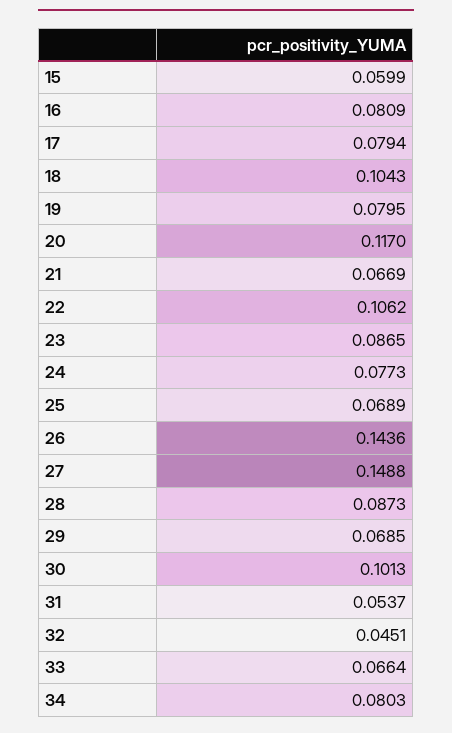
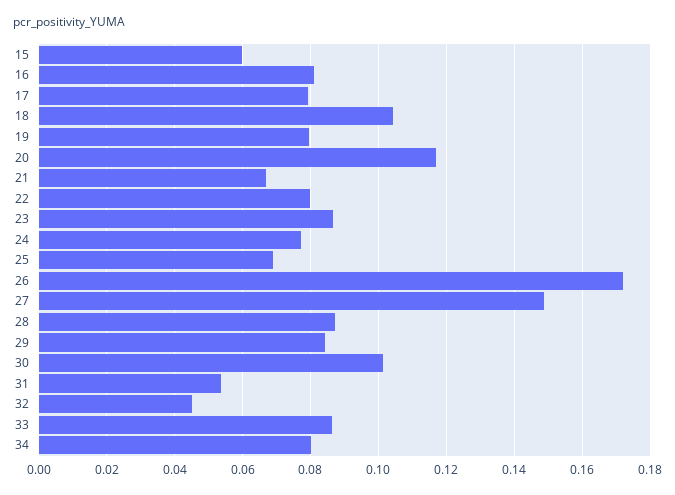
  {
    "15": 0.0599,
    "16": 0.0809,
    "17": 0.0794,
    "18": 0.1043,
    "19": 0.0795,
    "20": 0.117,
    "21": 0.0669,
-   "22": 0.1062,
+   "22": 0.08,
    "23": 0.0865,
    "24": 0.0773,
    "25": 0.0689,
-   "26": 0.1436,
+   "26": 0.172,
    "27": 0.1488,
    "28": 0.0873,
-   "29": 0.0685,
+   "29": 0.084,
    "30": 0.1013,
    "31": 0.0537,
    "32": 0.0451,
-   "33": 0.0664,
+   "33": 0.086,
    "34": 0.0803
  }

